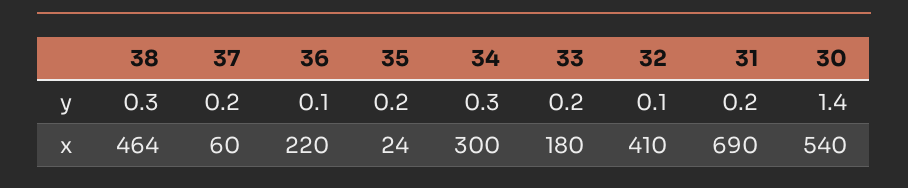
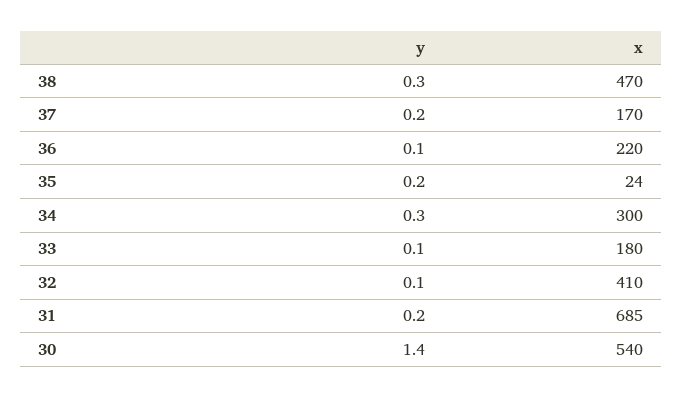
  {
    "38": {
      "y": 0.3,
-     "x": 464
+     "x": 470
    },
    "37": {
      "y": 0.2,
-     "x": 60
+     "x": 170
    },
    "36": {
      "y": 0.1,
      "x": 220
    },
    "35": {
      "y": 0.2,
      "x": 24
    },
    "34": {
      "y": 0.3,
      "x": 300
    },
    "33": {
-     "y": 0.2,
+     "y": 0.1,
      "x": 180
    },
    "32": {
      "y": 0.1,
      "x": 410
    },
    "31": {
      "y": 0.2,
-     "x": 690
+     "x": 685
    },
    "30": {
      "y": 1.4,
      "x": 540
    }
  }

